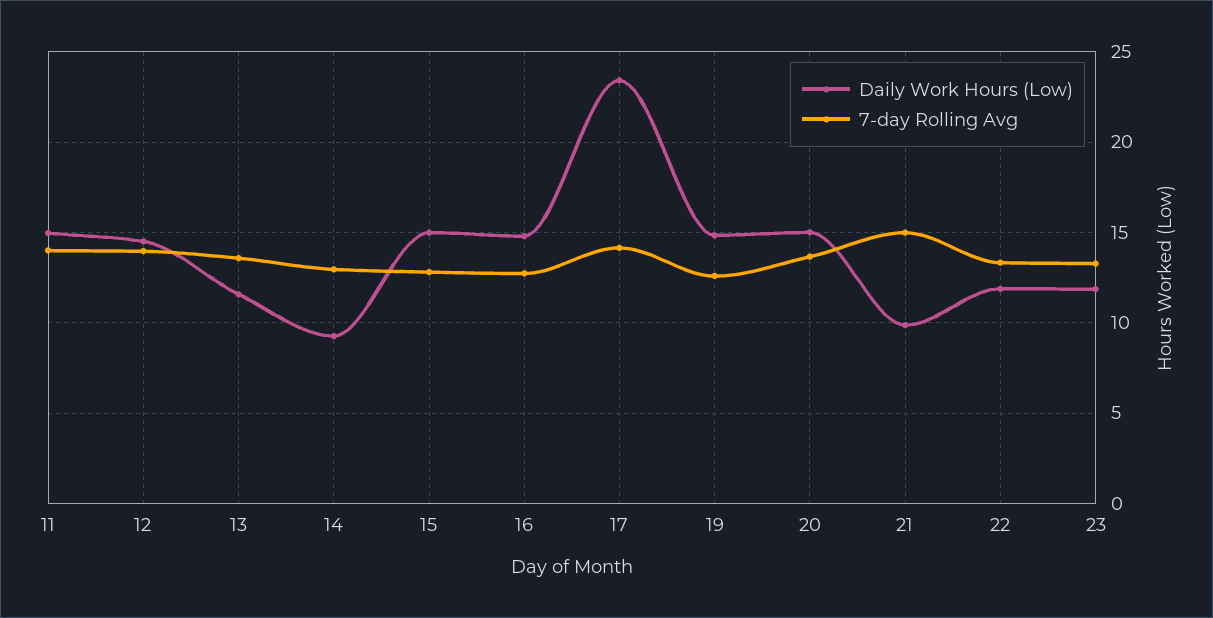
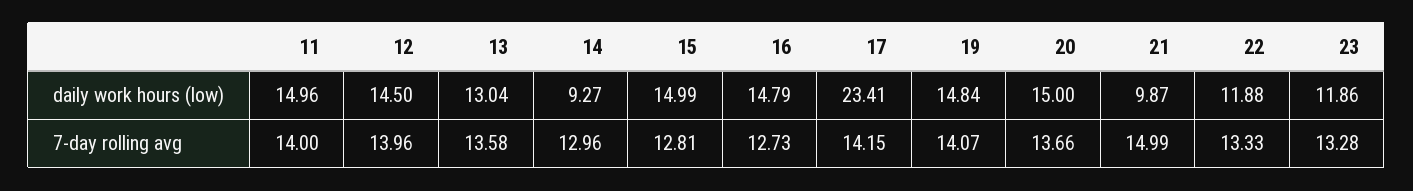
  {
    "Daily Work Hours (Low)": {
      "11": 14.96,
      "12": 14.5,
-     "13": 11.5,
+     "13": 13.04,
      "14": 9.27,
      "15": 14.99,
      "16": 14.79,
      "17": 23.41,
      "19": 14.84,
      "20": 15,
      "21": 9.87,
      "22": 11.88,
      "23": 11.86
    },
    "7-day Rolling Avg": {
      "11": 14,
      "12": 13.96,
      "13": 13.58,
      "14": 12.96,
      "15": 12.81,
      "16": 12.73,
      "17": 14.15,
-     "19": 12.5,
+     "19": 14.07,
      "20": 13.66,
      "21": 14.99,
      "22": 13.33,
      "23": 13.28
    }
  }

